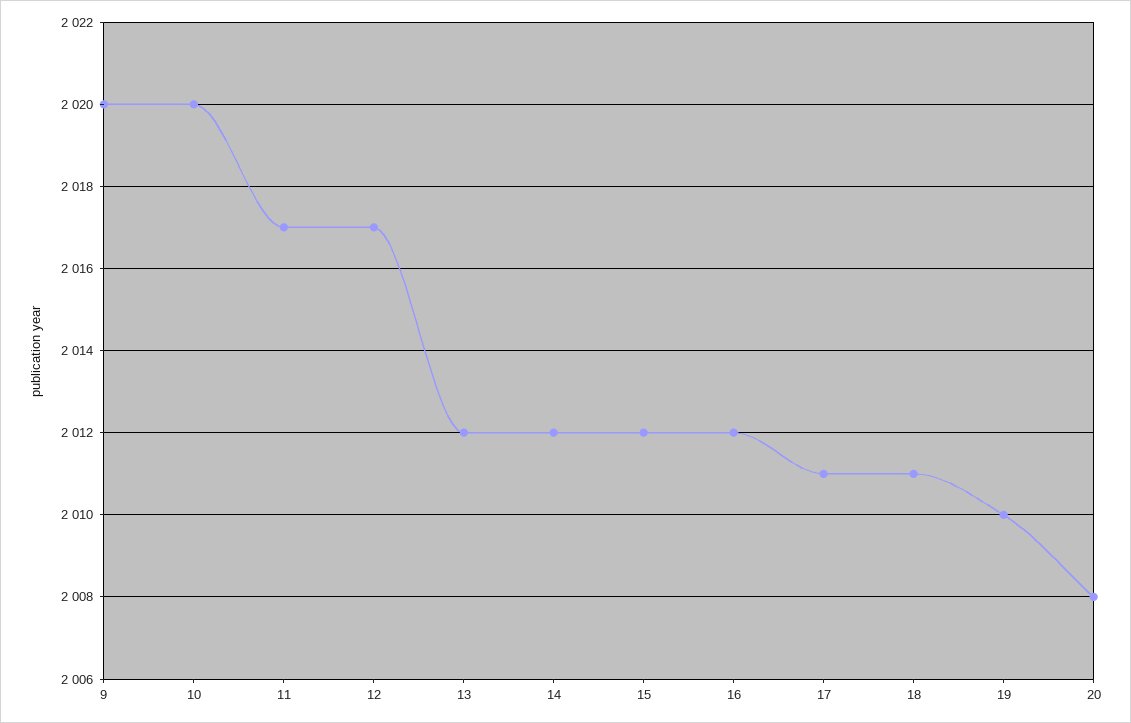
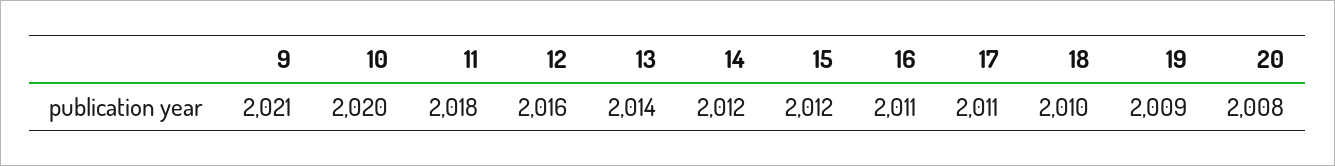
  {
-   "9": 2020,
+   "9": 2021,
    "10": 2020,
-   "11": 2017,
+   "11": 2018,
-   "12": 2017,
+   "12": 2016,
-   "13": 2012,
+   "13": 2014,
    "14": 2012,
    "15": 2012,
-   "16": 2012,
+   "16": 2011,
    "17": 2011,
-   "18": 2011,
+   "18": 2010,
-   "19": 2010,
+   "19": 2009,
    "20": 2008
  }

